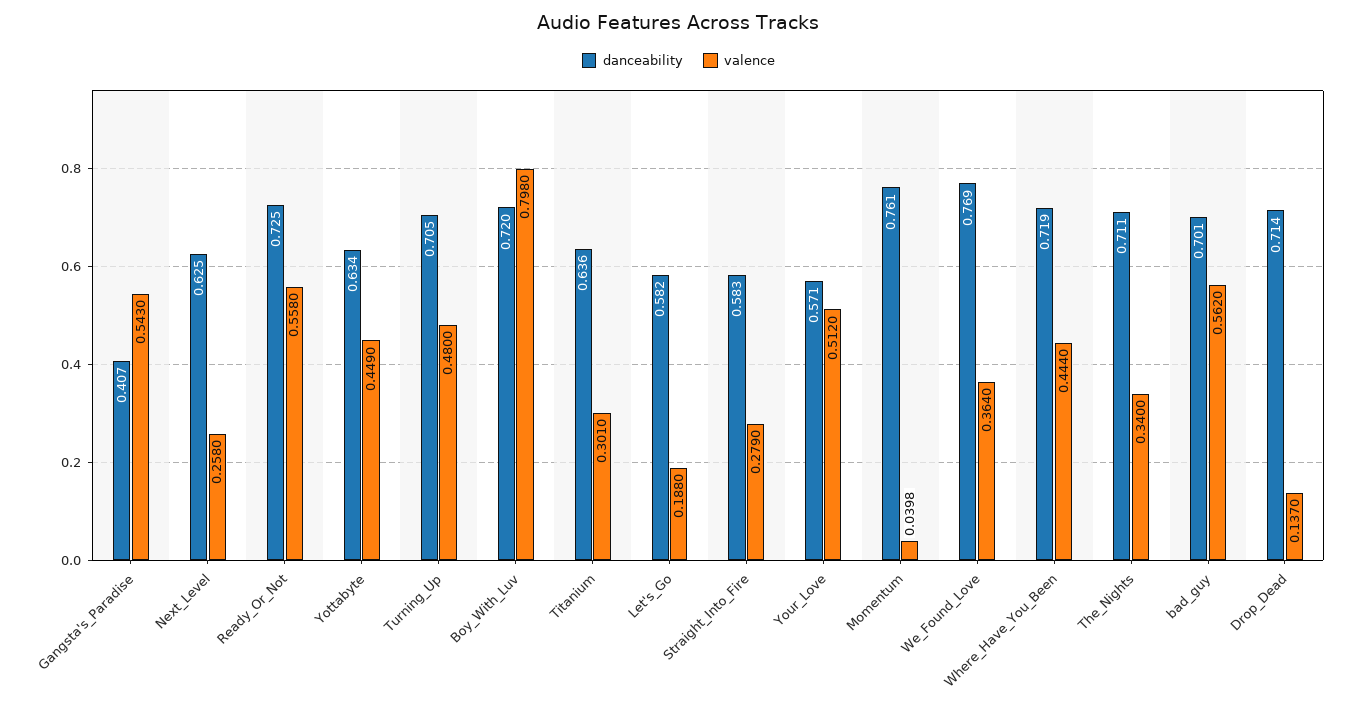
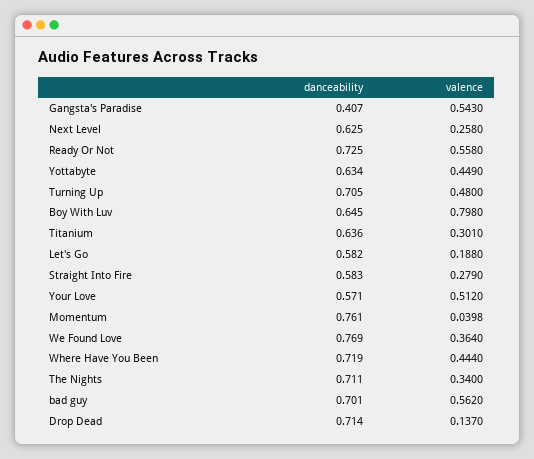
  {
    "danceability": {
      "Gangsta's_Paradise": 0.407,
      "Next_Level": 0.625,
      "Ready_Or_Not": 0.725,
      "Yottabyte": 0.634,
      "Turning_Up": 0.705,
-     "Boy_With_Luv": 0.72,
+     "Boy_With_Luv": 0.645,
      "Titanium": 0.636,
      "Let's_Go": 0.582,
      "Straight_Into_Fire": 0.583,
      "Your_Love": 0.571,
      "Momentum": 0.761,
      "We_Found_Love": 0.769,
      "Where_Have_You_Been": 0.719,
      "The_Nights": 0.711,
      "bad_guy": 0.701,
      "Drop_Dead": 0.714
    },
    "valence": {
      "Gangsta's_Paradise": 0.543,
      "Next_Level": 0.258,
      "Ready_Or_Not": 0.558,
      "Yottabyte": 0.449,
      "Turning_Up": 0.48,
      "Boy_With_Luv": 0.798,
      "Titanium": 0.301,
      "Let's_Go": 0.188,
      "Straight_Into_Fire": 0.279,
      "Your_Love": 0.512,
      "Momentum": 0.0398,
      "We_Found_Love": 0.364,
      "Where_Have_You_Been": 0.444,
      "The_Nights": 0.34,
      "bad_guy": 0.562,
      "Drop_Dead": 0.137
    }
  }

